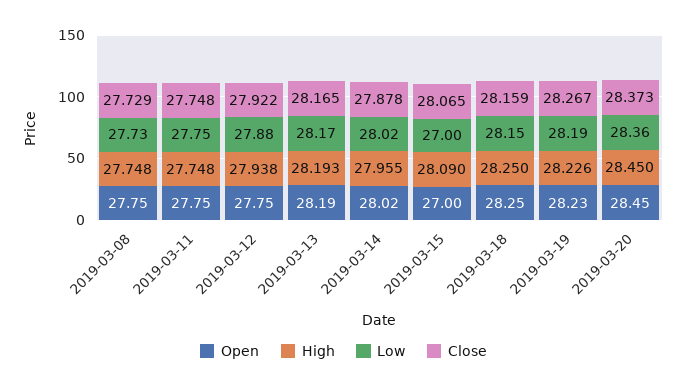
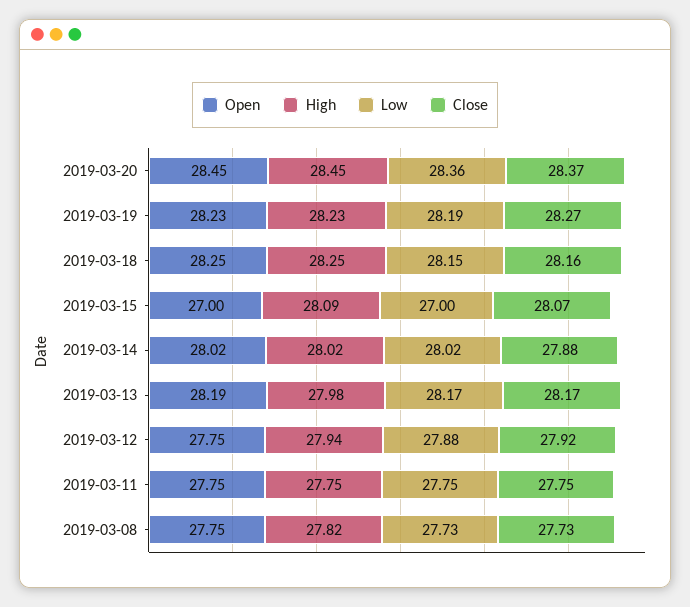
  {
    "Open": {
      "2019-03-08": 27.75,
      "2019-03-11": 27.75,
      "2019-03-12": 27.75,
      "2019-03-13": 28.19,
      "2019-03-14": 28.02,
      "2019-03-15": 27,
      "2019-03-18": 28.25,
      "2019-03-19": 28.23,
      "2019-03-20": 28.45
    },
    "High": {
-     "2019-03-08": 27.748,
+     "2019-03-08": 27.82,
      "2019-03-11": 27.748,
      "2019-03-12": 27.938,
-     "2019-03-13": 28.193,
+     "2019-03-13": 27.98,
-     "2019-03-14": 27.955,
+     "2019-03-14": 28.02,
      "2019-03-15": 28.09,
      "2019-03-18": 28.25,
      "2019-03-19": 28.226,
      "2019-03-20": 28.45
    },
    "Low": {
      "2019-03-08": 27.73,
      "2019-03-11": 27.75,
      "2019-03-12": 27.88,
      "2019-03-13": 28.17,
      "2019-03-14": 28.02,
      "2019-03-15": 27,
      "2019-03-18": 28.15,
      "2019-03-19": 28.19,
      "2019-03-20": 28.36
    },
    "Close": {
      "2019-03-08": 27.729,
      "2019-03-11": 27.748,
      "2019-03-12": 27.922,
      "2019-03-13": 28.165,
      "2019-03-14": 27.878,
      "2019-03-15": 28.065,
      "2019-03-18": 28.159,
      "2019-03-19": 28.267,
      "2019-03-20": 28.373
    }
  }

